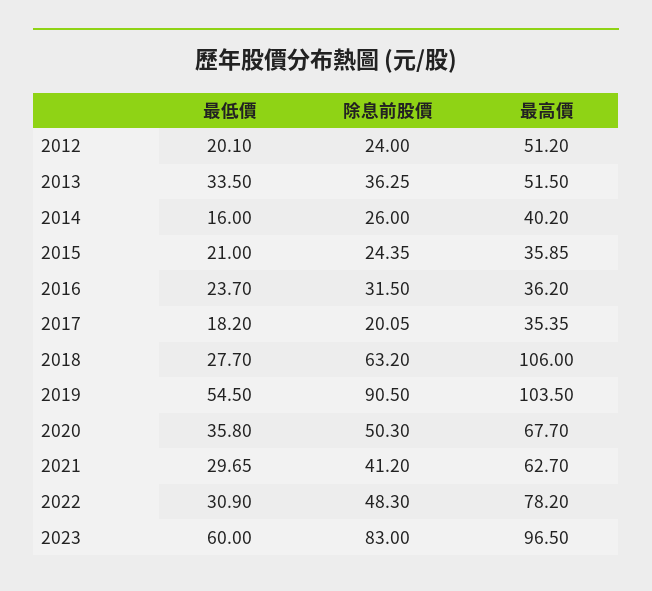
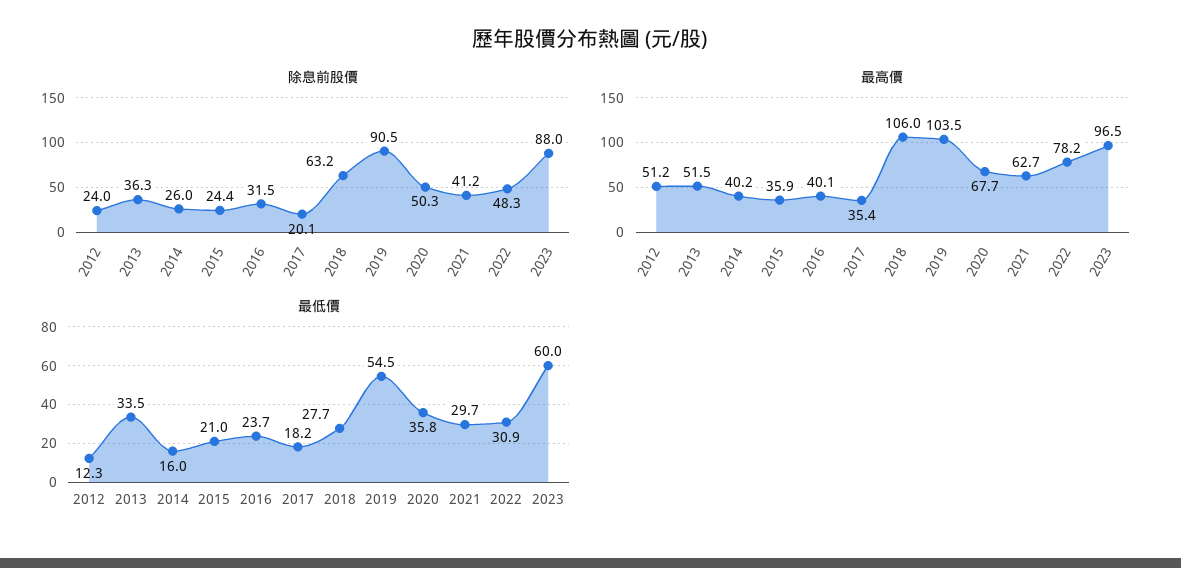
  {
    "最低價": {
-     "2012": 20.1,
+     "2012": 12.3,
      "2013": 33.5,
      "2014": 16,
      "2015": 21,
      "2016": 23.7,
      "2017": 18.2,
      "2018": 27.7,
      "2019": 54.5,
      "2020": 35.8,
      "2021": 29.65,
      "2022": 30.9,
      "2023": 60
    },
    "除息前股價": {
      "2012": 24,
      "2013": 36.25,
      "2014": 26,
      "2015": 24.35,
      "2016": 31.5,
      "2017": 20.05,
      "2018": 63.2,
      "2019": 90.5,
      "2020": 50.3,
      "2021": 41.2,
      "2022": 48.3,
-     "2023": 83
+     "2023": 88
    },
    "最高價": {
      "2012": 51.2,
      "2013": 51.5,
      "2014": 40.2,
      "2015": 35.85,
-     "2016": 36.2,
+     "2016": 40.1,
      "2017": 35.35,
      "2018": 106,
      "2019": 103.5,
      "2020": 67.7,
      "2021": 62.7,
      "2022": 78.2,
      "2023": 96.5
    }
  }

